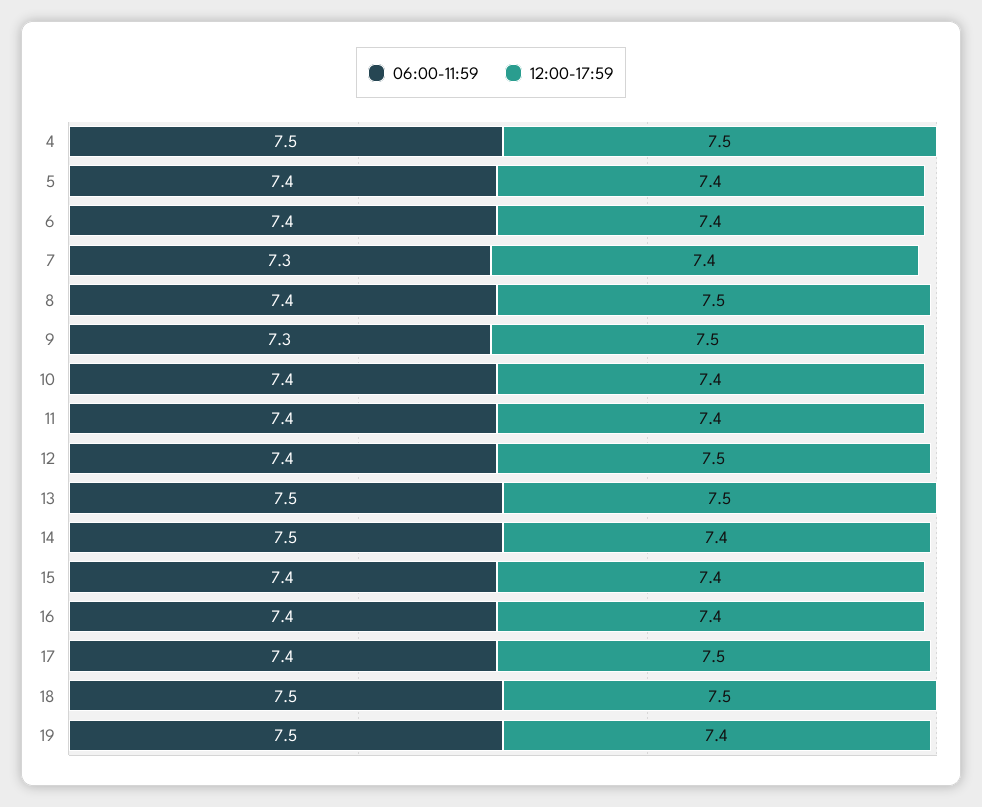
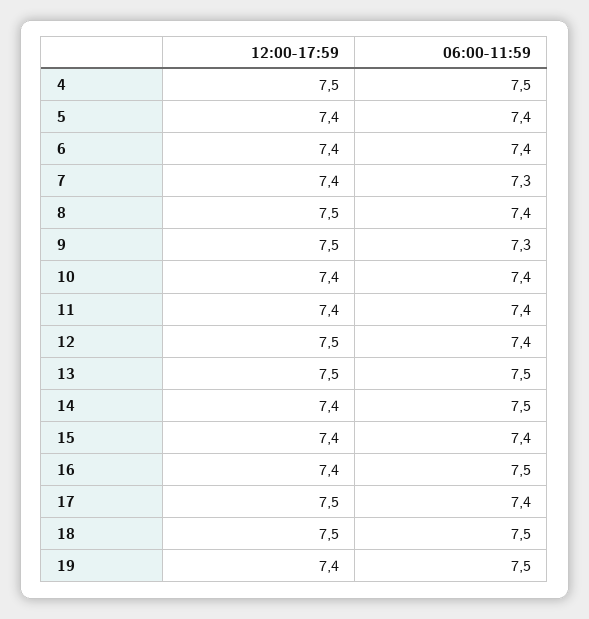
  {
    "06:00-11:59": {
      "4": 7.5,
      "5": 7.4,
      "6": 7.4,
      "7": 7.3,
      "8": 7.4,
      "9": 7.3,
      "10": 7.4,
      "11": 7.4,
      "12": 7.4,
      "13": 7.5,
      "14": 7.5,
      "15": 7.4,
-     "16": 7.4,
+     "16": 7.5,
      "17": 7.4,
      "18": 7.5,
      "19": 7.5
    },
    "12:00-17:59": {
      "4": 7.5,
      "5": 7.4,
      "6": 7.4,
      "7": 7.4,
      "8": 7.5,
      "9": 7.5,
      "10": 7.4,
      "11": 7.4,
      "12": 7.5,
      "13": 7.5,
      "14": 7.4,
      "15": 7.4,
      "16": 7.4,
      "17": 7.5,
      "18": 7.5,
      "19": 7.4
    }
  }

